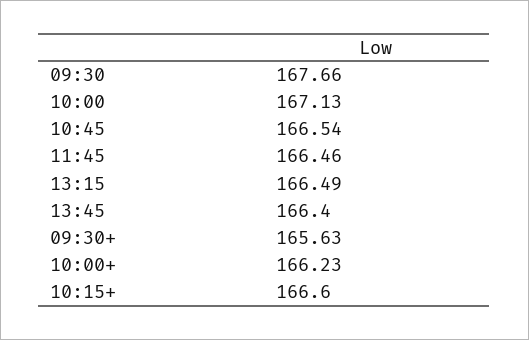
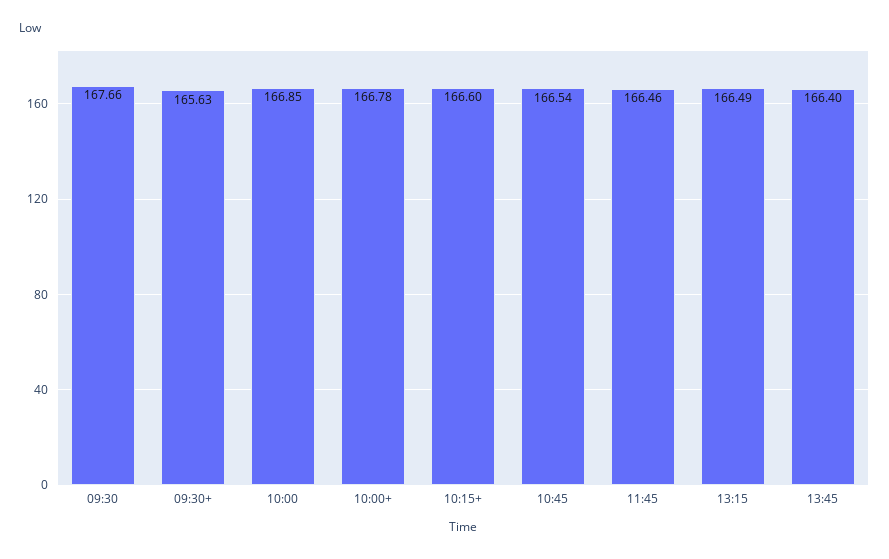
  {
    "09:30": 167.66,
-   "10:00": 167.13,
+   "10:00": 166.85,
    "10:45": 166.54,
    "11:45": 166.46,
    "13:15": 166.49,
    "13:45": 166.4,
    "09:30+": 165.63,
-   "10:00+": 166.23,
+   "10:00+": 166.78,
    "10:15+": 166.6
  }

